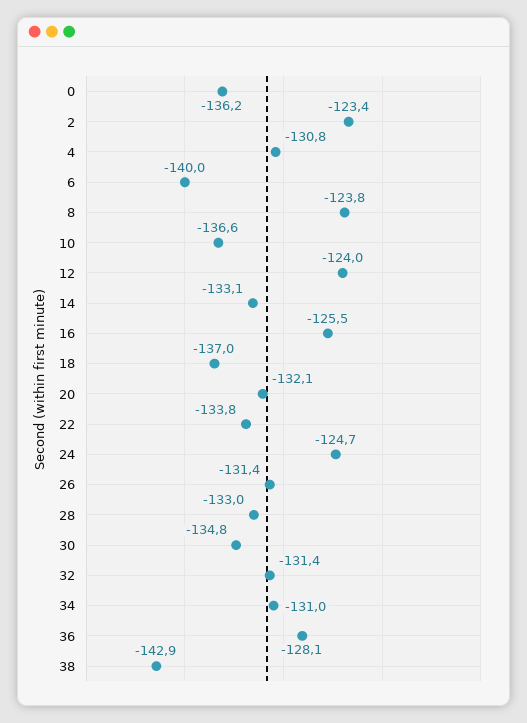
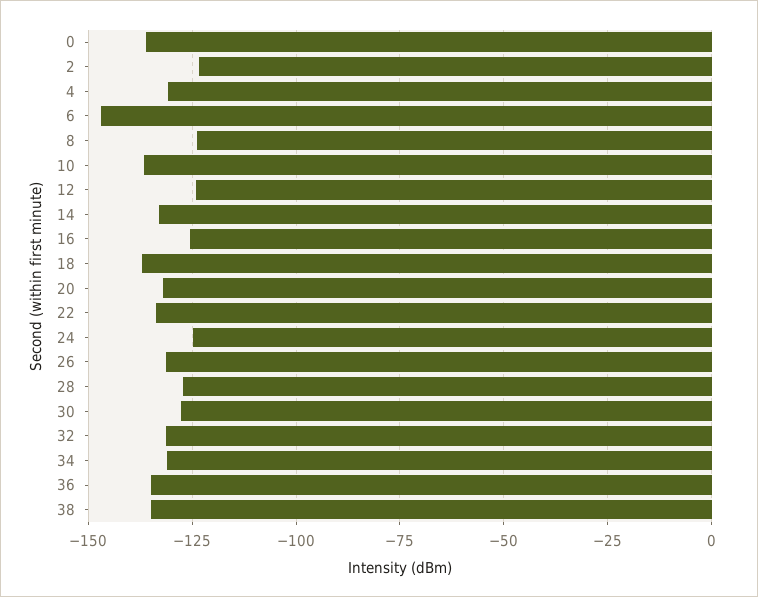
  {
    "0": -136.2,
    "2": -123.4,
    "4": -130.8,
-   "6": -140,
+   "6": -147.5,
    "8": -123.8,
    "10": -136.6,
    "12": -124,
    "14": -133.1,
    "16": -125.5,
    "18": -137,
    "20": -132.1,
    "22": -133.8,
    "24": -124.7,
    "26": -131.4,
-   "28": -133,
+   "28": -127.5,
-   "30": -134.8,
+   "30": -127.5,
    "32": -131.4,
    "34": -131,
-   "36": -128.1,
+   "36": -135,
-   "38": -142.9
+   "38": -135
  }

